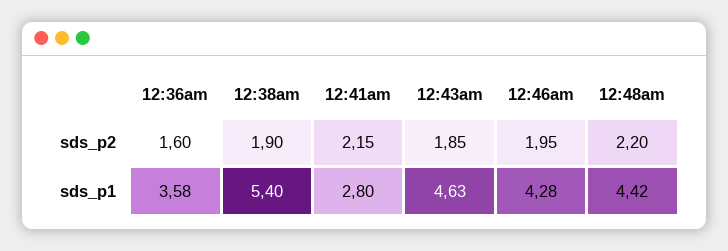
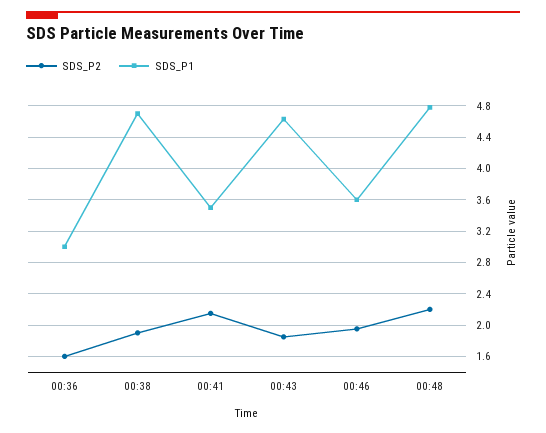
  {
    "sds_p2": {
      "12:36am": 1.6,
      "12:38am": 1.9,
      "12:41am": 2.15,
      "12:43am": 1.85,
      "12:46am": 1.95,
      "12:48am": 2.2
    },
    "sds_p1": {
-     "12:36am": 3.58,
+     "12:36am": 3,
-     "12:38am": 5.4,
+     "12:38am": 4.7,
-     "12:41am": 2.8,
+     "12:41am": 3.5,
      "12:43am": 4.63,
-     "12:46am": 4.28,
+     "12:46am": 3.6,
-     "12:48am": 4.42
+     "12:48am": 4.8
    }
  }

